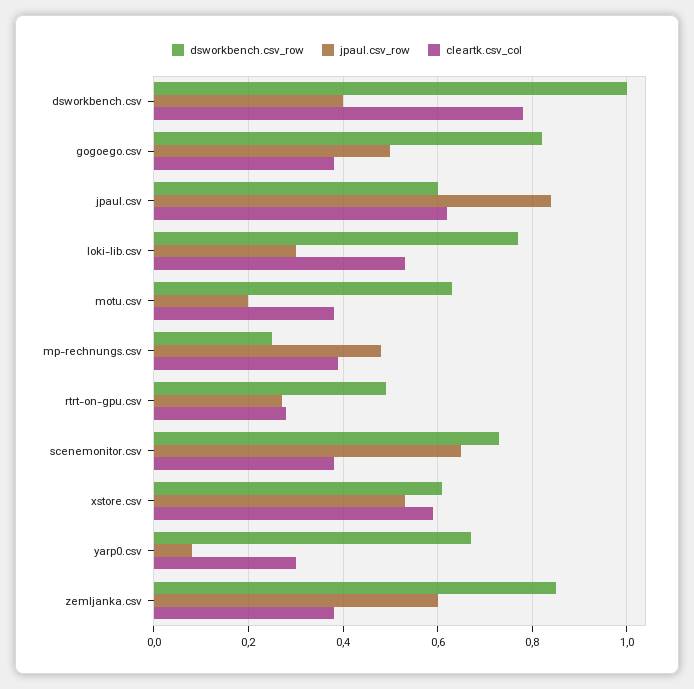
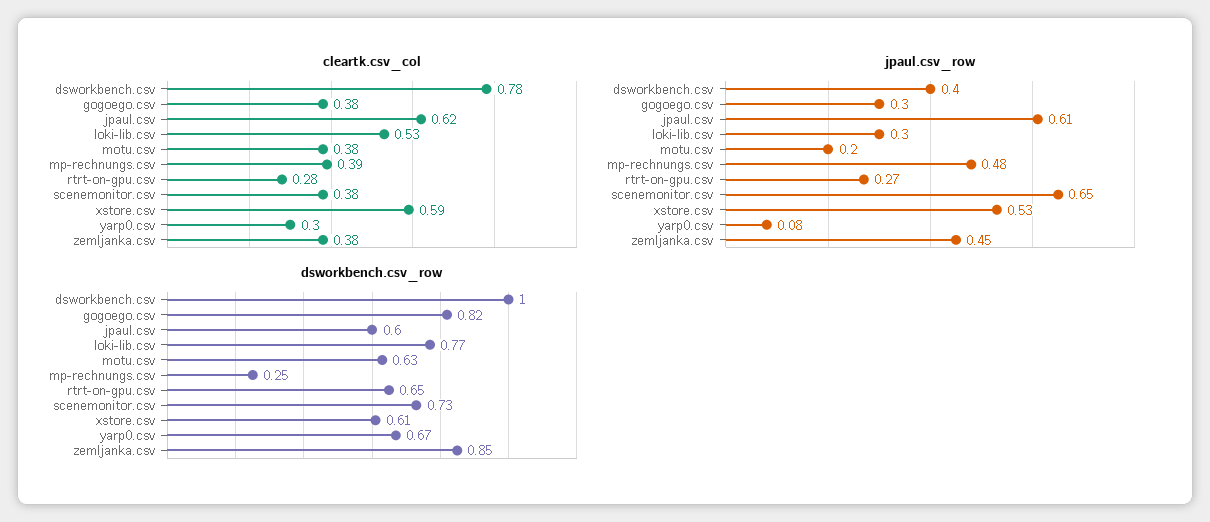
  {
    "dsworkbench.csv_row": {
      "dsworkbench.csv": 1,
      "gogoego.csv": 0.82,
      "jpaul.csv": 0.6,
      "loki-lib.csv": 0.77,
      "motu.csv": 0.63,
      "mp-rechnungs.csv": 0.25,
-     "rtrt-on-gpu.csv": 0.5,
+     "rtrt-on-gpu.csv": 0.65,
      "scenemonitor.csv": 0.73,
      "xstore.csv": 0.61,
      "yarp0.csv": 0.67,
      "zemljanka.csv": 0.85
    },
    "jpaul.csv_row": {
      "dsworkbench.csv": 0.4,
-     "gogoego.csv": 0.5,
+     "gogoego.csv": 0.3,
-     "jpaul.csv": 0.85,
+     "jpaul.csv": 0.61,
      "loki-lib.csv": 0.3,
      "motu.csv": 0.2,
      "mp-rechnungs.csv": 0.48,
      "rtrt-on-gpu.csv": 0.27,
      "scenemonitor.csv": 0.65,
      "xstore.csv": 0.53,
      "yarp0.csv": 0.08,
-     "zemljanka.csv": 0.6
+     "zemljanka.csv": 0.45
    },
    "cleartk.csv_col": {
      "dsworkbench.csv": 0.78,
      "gogoego.csv": 0.38,
      "jpaul.csv": 0.62,
      "loki-lib.csv": 0.53,
      "motu.csv": 0.38,
      "mp-rechnungs.csv": 0.39,
      "rtrt-on-gpu.csv": 0.28,
      "scenemonitor.csv": 0.38,
      "xstore.csv": 0.59,
      "yarp0.csv": 0.3,
      "zemljanka.csv": 0.38
    }
  }

